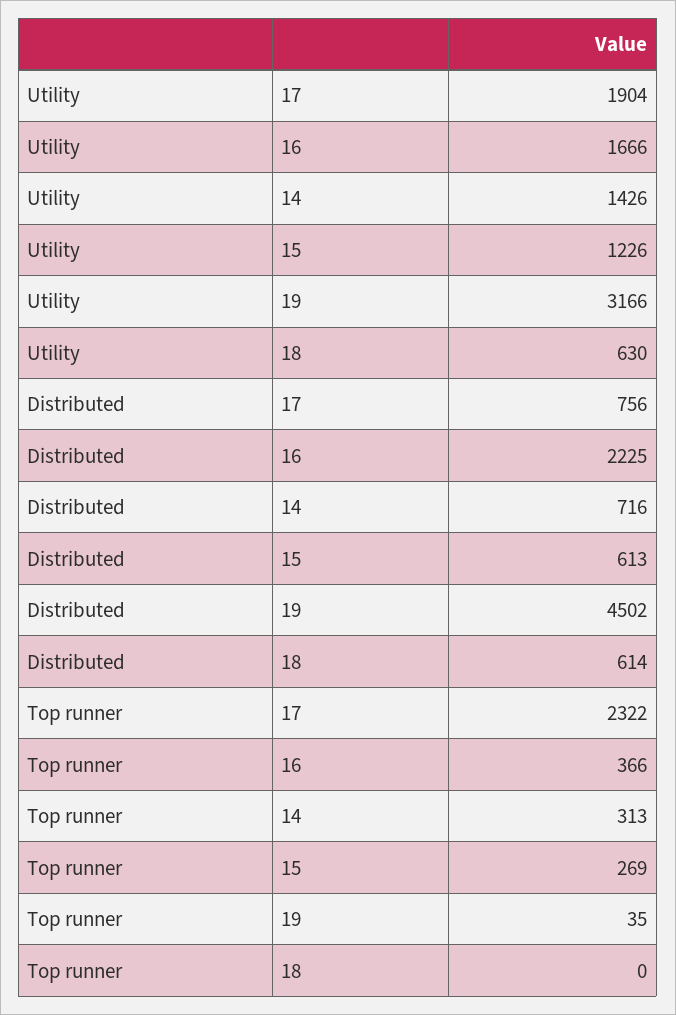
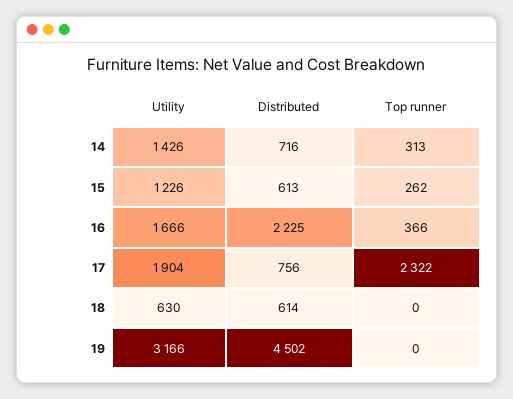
  {
    "Utility": {
      "17": 1904,
      "16": 1666,
      "14": 1426,
      "15": 1226,
      "19": 3166,
      "18": 630
    },
    "Distributed": {
      "17": 756,
      "16": 2225,
      "14": 716,
      "15": 613,
      "19": 4502,
      "18": 614
    },
    "Top runner": {
      "17": 2322,
      "16": 366,
      "14": 313,
-     "15": 269,
+     "15": 262,
-     "19": 35,
+     "19": 0,
      "18": 0
    }
  }

